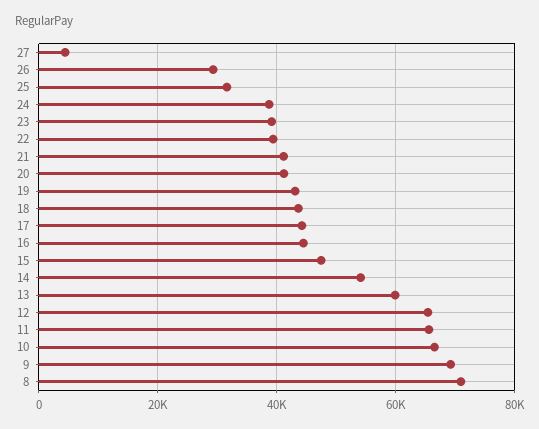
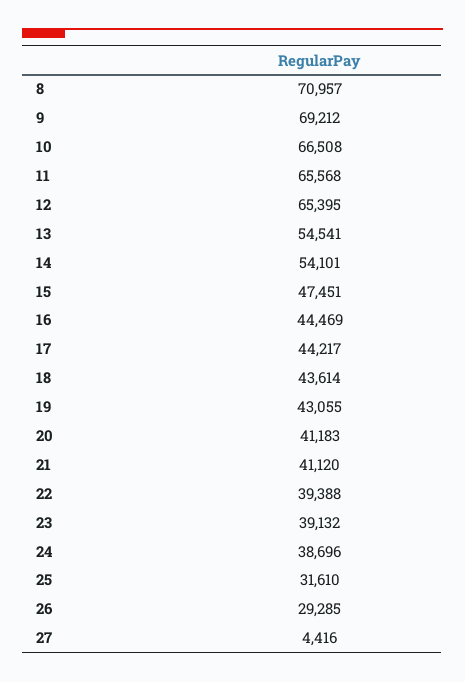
  {
    "27": 4416,
    "26": 29285,
    "25": 31610,
    "24": 38696,
    "23": 39132,
    "22": 39388,
    "21": 41120,
    "20": 41183,
    "19": 43055,
    "18": 43614,
    "17": 44217,
    "16": 44469,
    "15": 47451,
    "14": 54101,
-   "13": 60000,
+   "13": 54541,
    "12": 65395,
    "11": 65568,
    "10": 66508,
    "9": 69212,
    "8": 70957
  }

